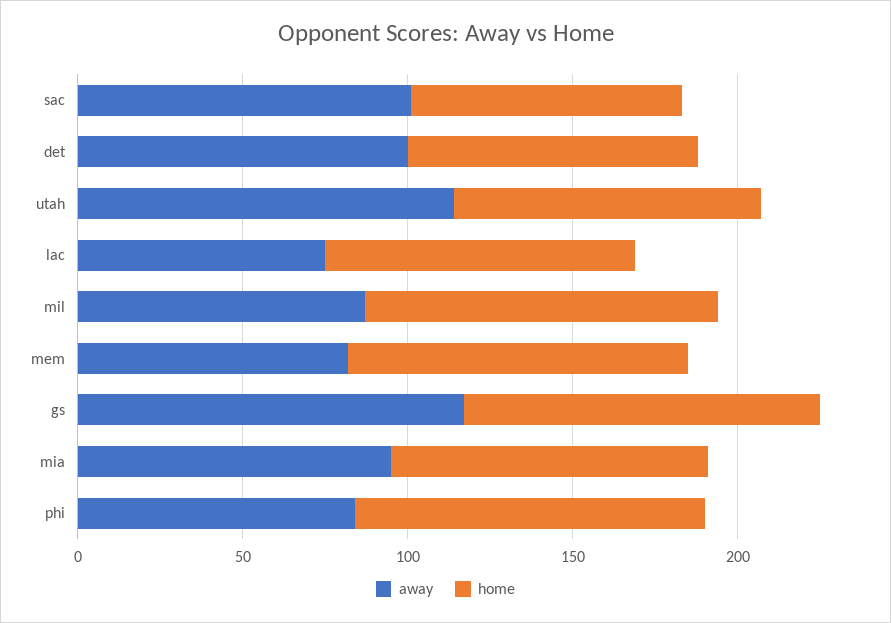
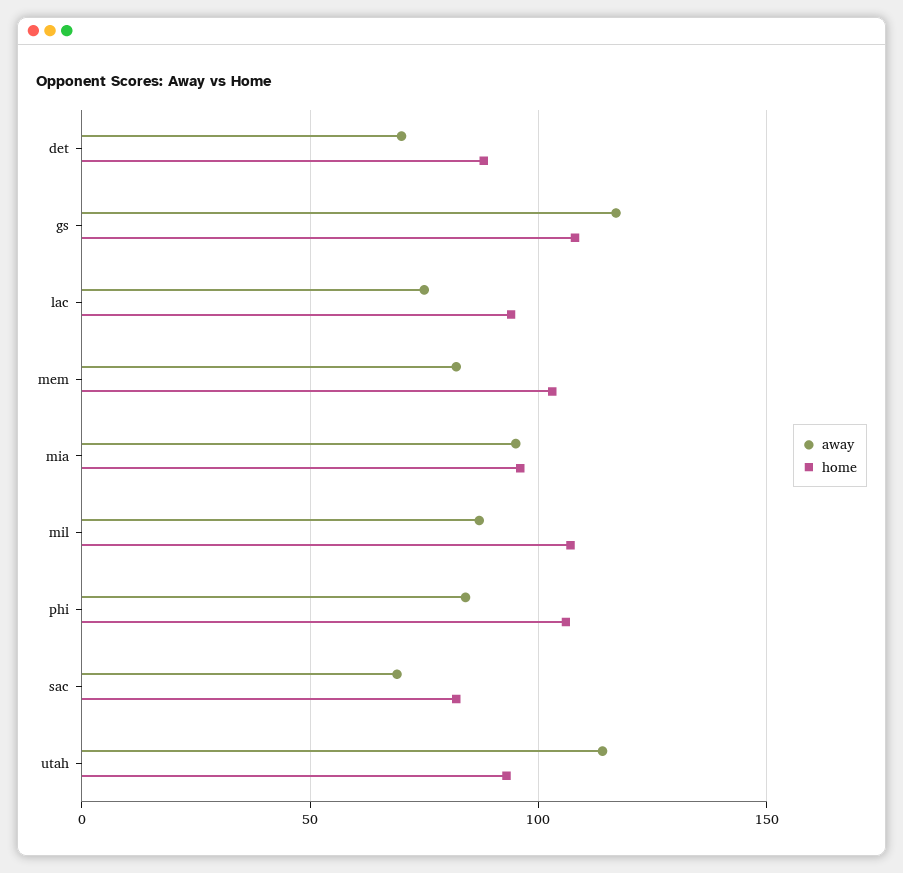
  {
    "away": {
-     "sac": 100,
+     "sac": 70,
-     "det": 100,
+     "det": 70,
      "utah": 115,
      "lac": 75,
      "mil": 85,
      "mem": 80,
      "gs": 115,
      "mia": 95,
      "phi": 85
    },
    "home": {
      "sac": 80,
      "det": 90,
      "utah": 95,
      "lac": 95,
      "mil": 105,
      "mem": 105,
      "gs": 110,
      "mia": 95,
      "phi": 105
    }
  }

